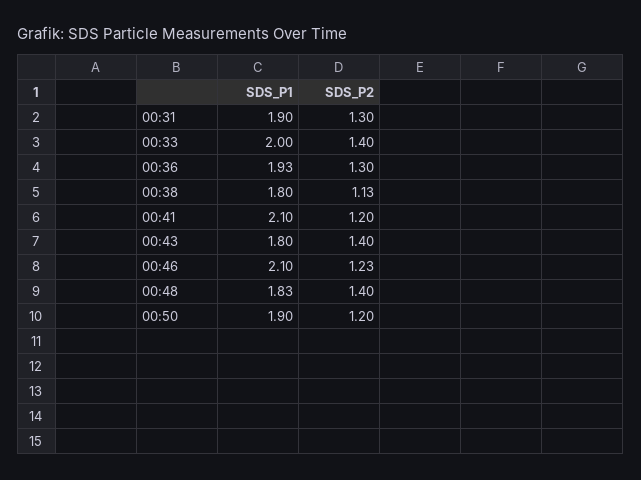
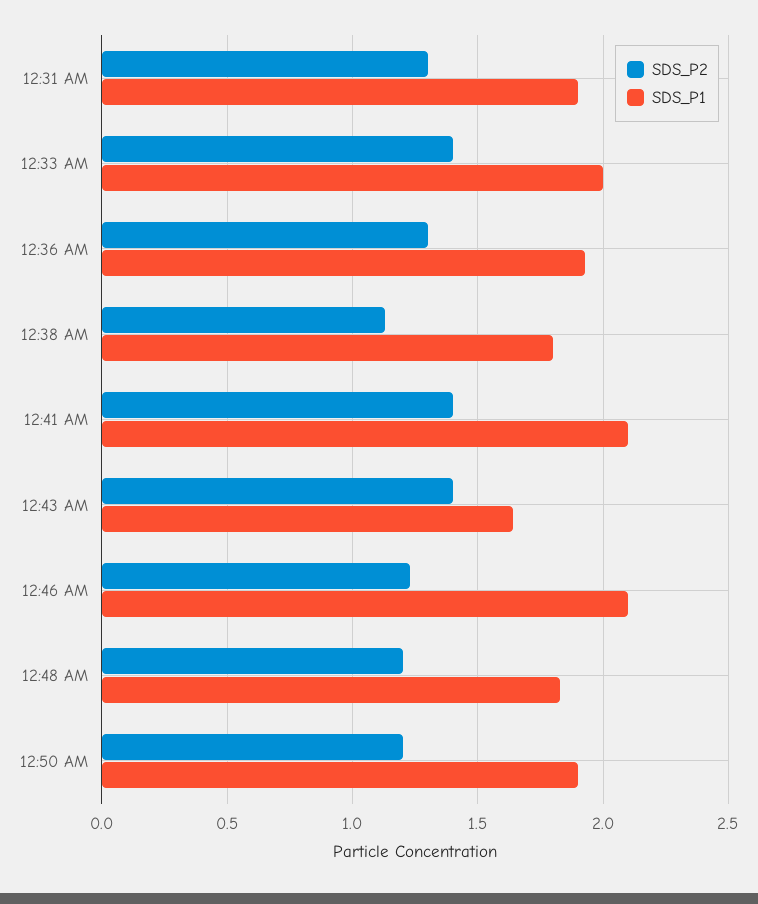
  {
    "SDS_P1": {
      "00:31": 1.9,
      "00:33": 2,
      "00:36": 1.93,
      "00:38": 1.8,
      "00:41": 2.1,
-     "00:43": 1.8,
+     "00:43": 1.65,
      "00:46": 2.1,
      "00:48": 1.83,
      "00:50": 1.9
    },
    "SDS_P2": {
      "00:31": 1.3,
      "00:33": 1.4,
      "00:36": 1.3,
      "00:38": 1.13,
-     "00:41": 1.2,
+     "00:41": 1.4,
      "00:43": 1.4,
      "00:46": 1.23,
-     "00:48": 1.4,
+     "00:48": 1.2,
      "00:50": 1.2
    }
  }

